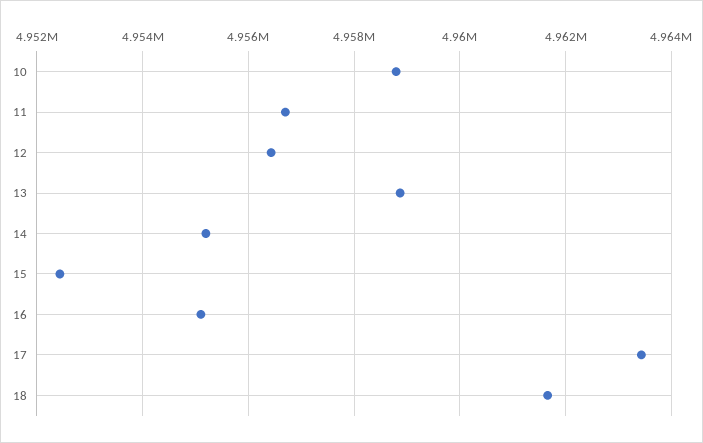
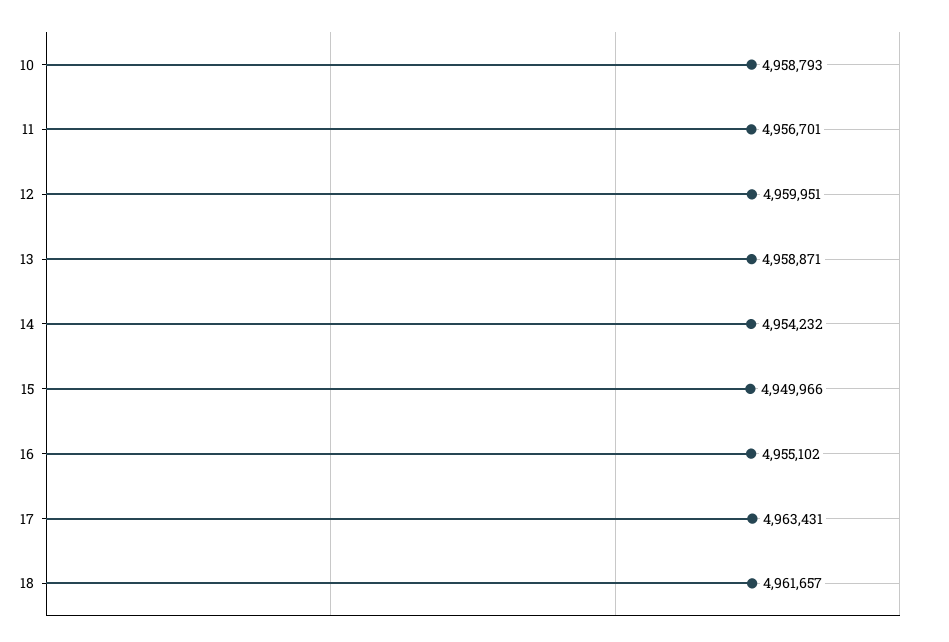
  {
    "10": 4958793,
    "11": 4956701,
-   "12": 4956400,
+   "12": 4959951,
    "13": 4958871,
-   "14": 4955200,
+   "14": 4954232,
-   "15": 4952400,
+   "15": 4949966,
    "16": 4955102,
    "17": 4963431,
    "18": 4961657
  }

